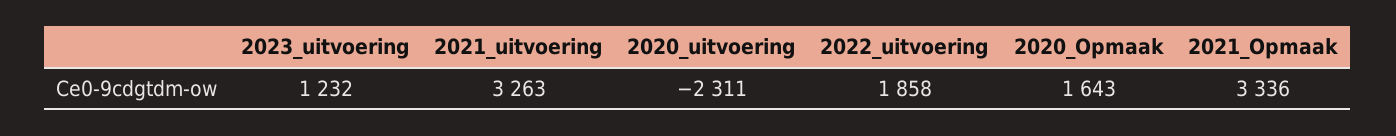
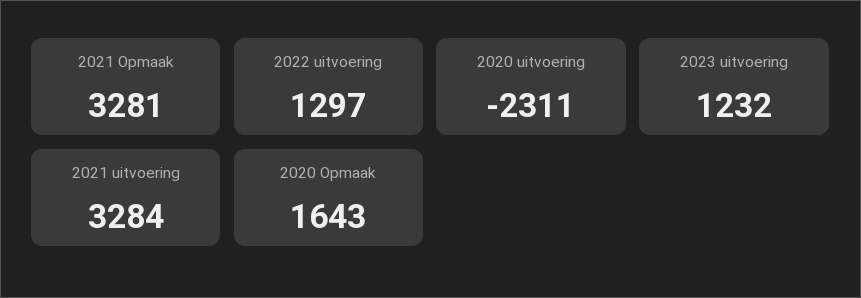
  {
    "2023_uitvoering": 1232,
-   "2021_uitvoering": 3263,
+   "2021_uitvoering": 3284,
    "2020_uitvoering": -2311,
-   "2022_uitvoering": 1858,
+   "2022_uitvoering": 1297,
    "2020_Opmaak": 1643,
-   "2021_Opmaak": 3336
+   "2021_Opmaak": 3281
  }

